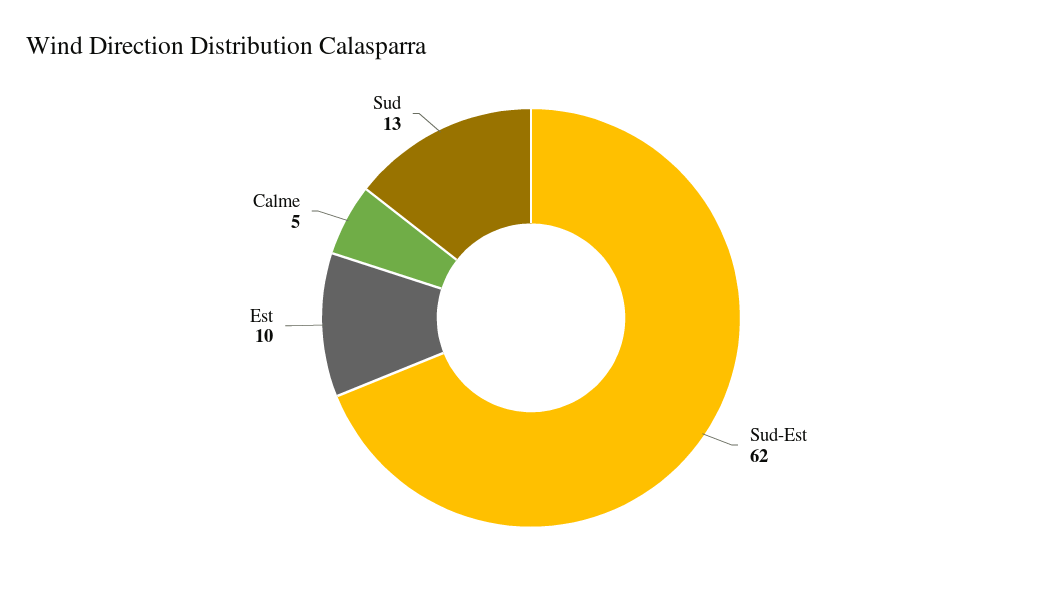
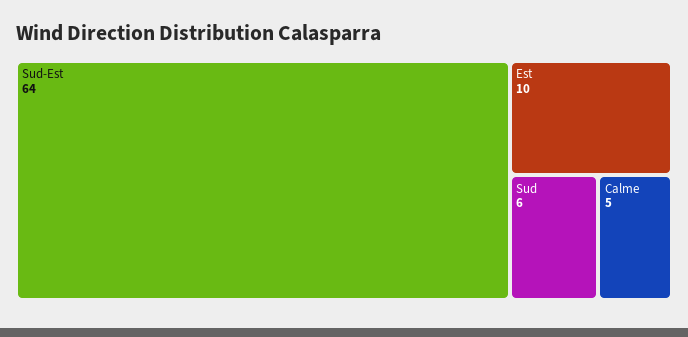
  {
-   "Sud-Est": 62,
+   "Sud-Est": 64,
    "Est": 10,
    "Calme": 5,
-   "Sud": 13
+   "Sud": 6
  }

